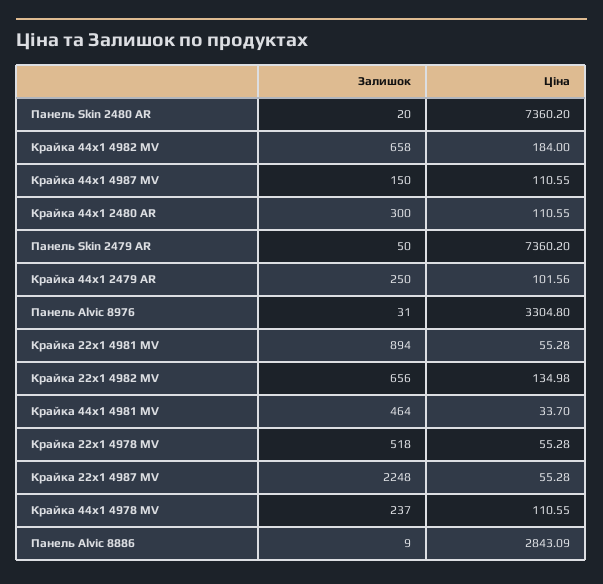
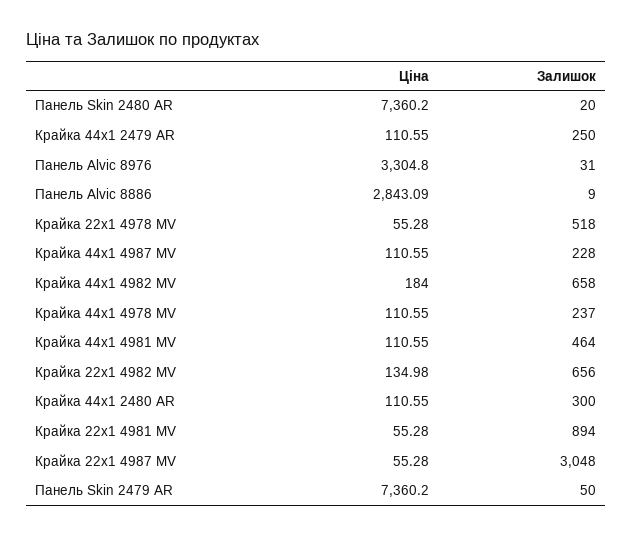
  {
    "Залишок": {
      "Панель Skin 2480 AR": 20,
      "Крайка 44x1 4982 MV": 658,
-     "Крайка 44x1 4987 MV": 150,
+     "Крайка 44x1 4987 MV": 228,
      "Крайка 44x1 2480 AR": 300,
      "Панель Skin 2479 AR": 50,
      "Крайка 44x1 2479 AR": 250,
      "Панель Alvic 8976": 31,
      "Крайка 22x1 4981 MV": 894,
      "Крайка 22x1 4982 MV": 656,
      "Крайка 44x1 4981 MV": 464,
      "Крайка 22x1 4978 MV": 518,
-     "Крайка 22x1 4987 MV": 2248,
+     "Крайка 22x1 4987 MV": 3048,
      "Крайка 44x1 4978 MV": 237,
      "Панель Alvic 8886": 9
    },
    "Ціна": {
      "Панель Skin 2480 AR": 7360.2,
      "Крайка 44x1 4982 MV": 184,
      "Крайка 44x1 4987 MV": 110.55,
      "Крайка 44x1 2480 AR": 110.55,
      "Панель Skin 2479 AR": 7360.2,
-     "Крайка 44x1 2479 AR": 101.56,
+     "Крайка 44x1 2479 AR": 110.55,
      "Панель Alvic 8976": 3304.8,
      "Крайка 22x1 4981 MV": 55.28,
      "Крайка 22x1 4982 MV": 134.98,
-     "Крайка 44x1 4981 MV": 33.7,
+     "Крайка 44x1 4981 MV": 110.55,
      "Крайка 22x1 4978 MV": 55.28,
      "Крайка 22x1 4987 MV": 55.28,
      "Крайка 44x1 4978 MV": 110.55,
      "Панель Alvic 8886": 2843.09
    }
  }

